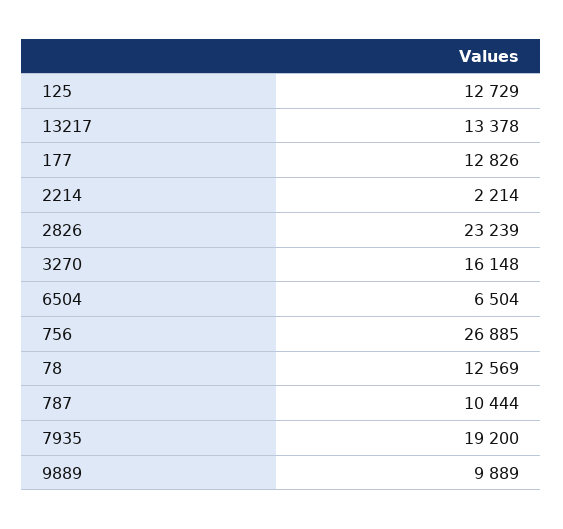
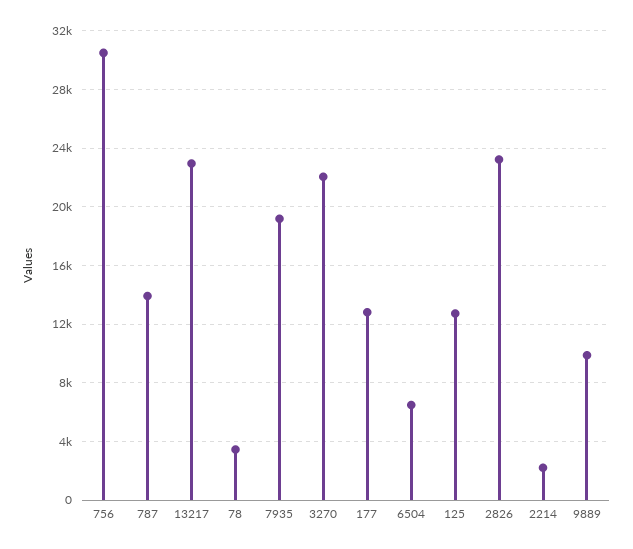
  {
    "125": 12729,
-   "13217": 13378,
+   "13217": 23000,
    "177": 12826,
    "2214": 2214,
    "2826": 23239,
-   "3270": 16148,
+   "3270": 22000,
    "6504": 6504,
-   "756": 26885,
+   "756": 30500,
-   "78": 12569,
+   "78": 3500,
-   "787": 10444,
+   "787": 14000,
    "7935": 19200,
    "9889": 9889
  }

